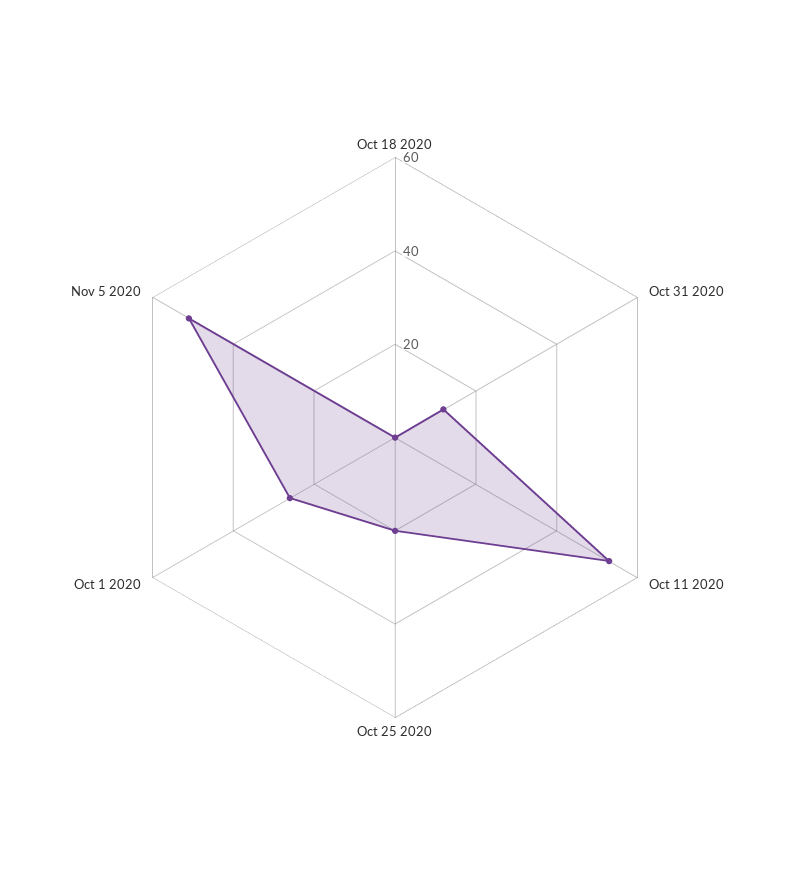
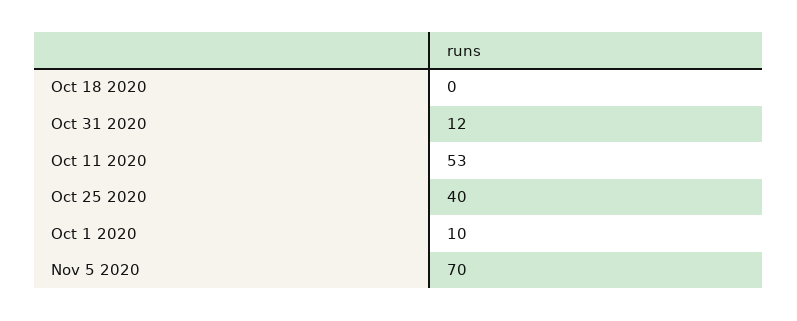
  {
    "Oct 18 2020": 0,
    "Oct 31 2020": 12,
    "Oct 11 2020": 53,
-   "Oct 25 2020": 20,
+   "Oct 25 2020": 40,
-   "Oct 1 2020": 25,
+   "Oct 1 2020": 10,
-   "Nov 5 2020": 50
+   "Nov 5 2020": 70
  }

